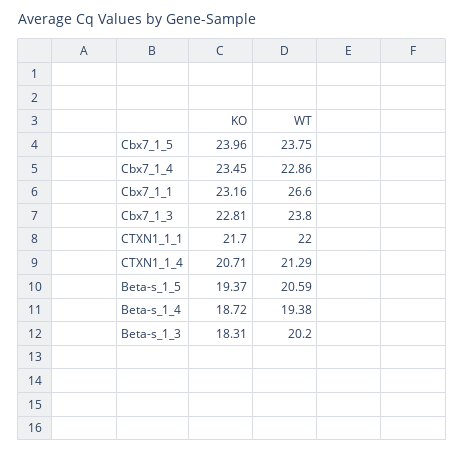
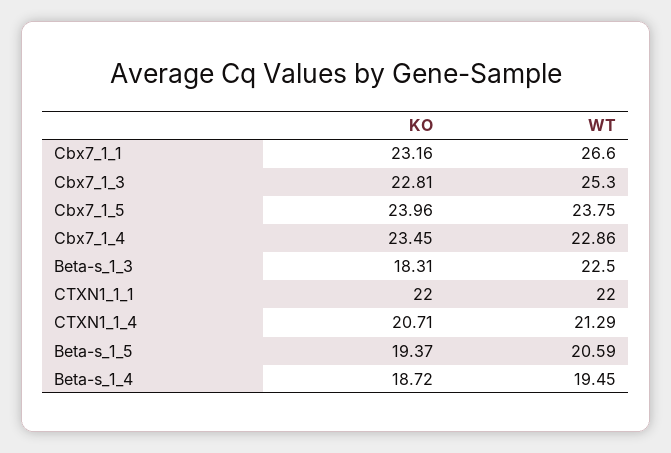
  {
    "KO": {
      "Cbx7_1_5": 23.96,
      "Cbx7_1_4": 23.45,
      "Cbx7_1_1": 23.16,
      "Cbx7_1_3": 22.81,
-     "CTXN1_1_1": 21.7,
+     "CTXN1_1_1": 22,
      "CTXN1_1_4": 20.71,
      "Beta-s_1_5": 19.37,
      "Beta-s_1_4": 18.72,
      "Beta-s_1_3": 18.31
    },
    "WT": {
      "Cbx7_1_5": 23.75,
      "Cbx7_1_4": 22.86,
      "Cbx7_1_1": 26.6,
-     "Cbx7_1_3": 23.8,
+     "Cbx7_1_3": 25.3,
      "CTXN1_1_1": 22,
      "CTXN1_1_4": 21.29,
      "Beta-s_1_5": 20.59,
-     "Beta-s_1_4": 19.38,
+     "Beta-s_1_4": 19.45,
-     "Beta-s_1_3": 20.2
+     "Beta-s_1_3": 22.5
    }
  }

